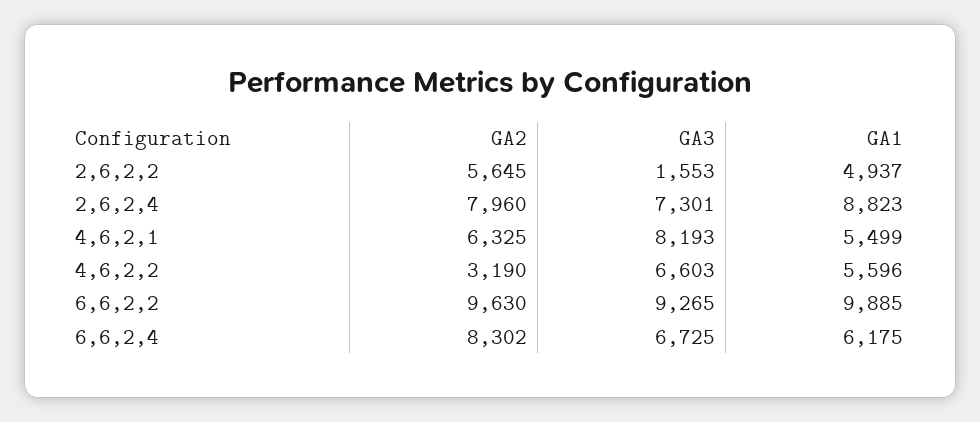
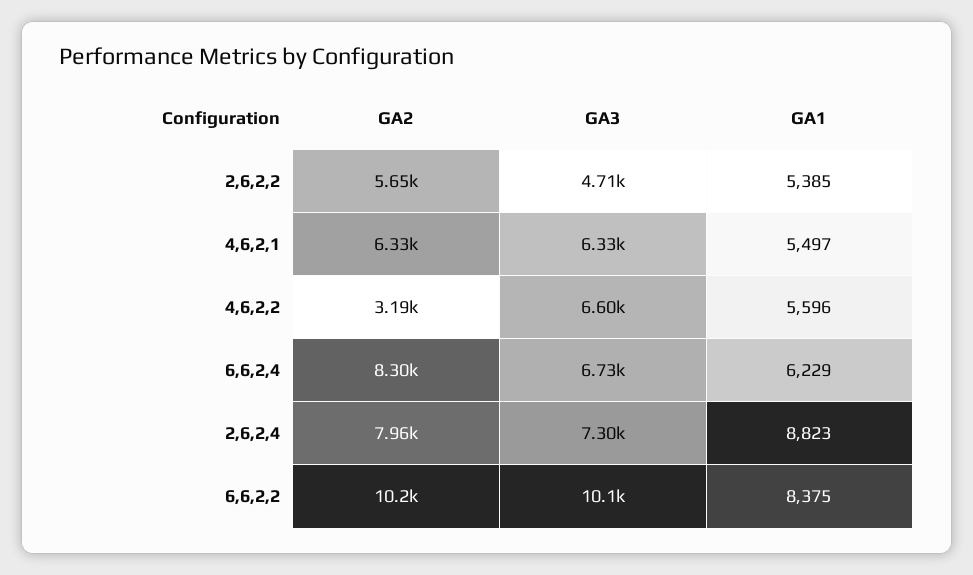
  {
    "GA2": {
      "2,6,2,2": 5645,
      "2,6,2,4": 7960,
      "4,6,2,1": 6325,
      "4,6,2,2": 3190,
-     "6,6,2,2": 9630,
+     "6,6,2,2": 10200,
      "6,6,2,4": 8302
    },
    "GA3": {
-     "2,6,2,2": 1553,
+     "2,6,2,2": 4710,
      "2,6,2,4": 7301,
-     "4,6,2,1": 8193,
+     "4,6,2,1": 6330,
      "4,6,2,2": 6603,
-     "6,6,2,2": 9265,
+     "6,6,2,2": 10100,
      "6,6,2,4": 6725
    },
    "GA1": {
-     "2,6,2,2": 4937,
+     "2,6,2,2": 5385,
      "2,6,2,4": 8823,
-     "4,6,2,1": 5499,
+     "4,6,2,1": 5497,
      "4,6,2,2": 5596,
-     "6,6,2,2": 9885,
+     "6,6,2,2": 8375,
-     "6,6,2,4": 6175
+     "6,6,2,4": 6229
    }
  }

